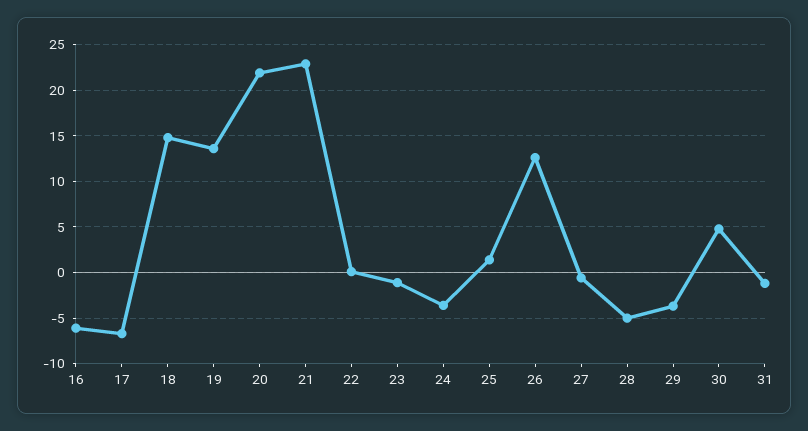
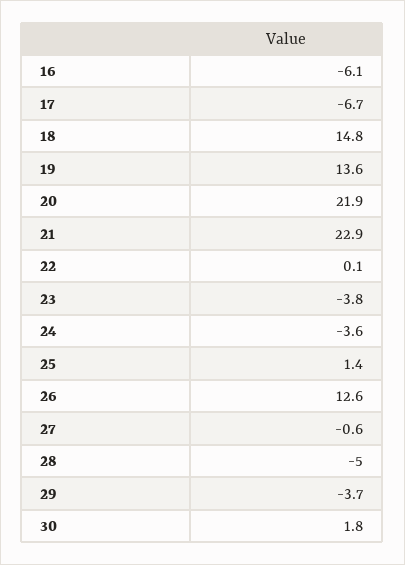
  {
    "16": -6.1,
    "17": -6.7,
    "18": 14.8,
    "19": 13.6,
    "20": 21.9,
    "21": 22.9,
    "22": 0.1,
-   "23": -1,
+   "23": -3.8,
    "24": -3.6,
    "25": 1.4,
    "26": 12.6,
    "27": -0.6,
    "28": -5,
    "29": -3.7,
-   "30": 5,
+   "30": 1.8
-   "31": -1
  }

